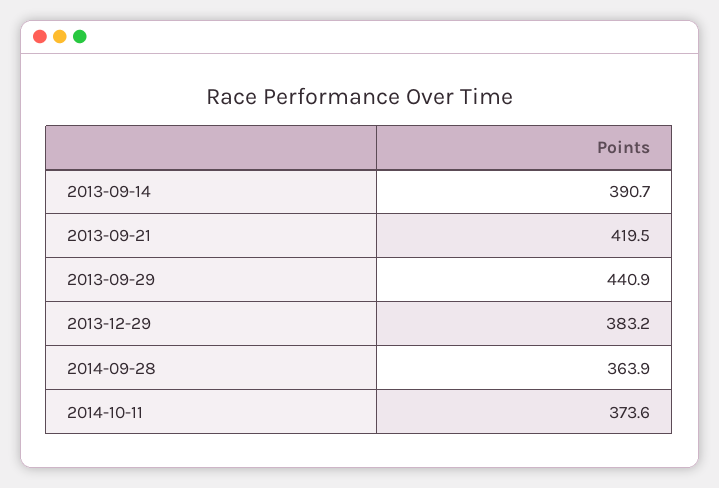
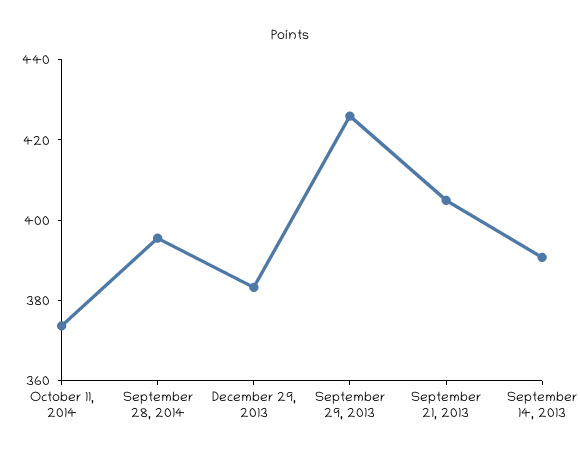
  {
    "2013-09-14": 390.7,
-   "2013-09-21": 419.5,
+   "2013-09-21": 405,
-   "2013-09-29": 440.9,
+   "2013-09-29": 425,
    "2013-12-29": 383.2,
-   "2014-09-28": 363.9,
+   "2014-09-28": 395,
    "2014-10-11": 373.6
  }

